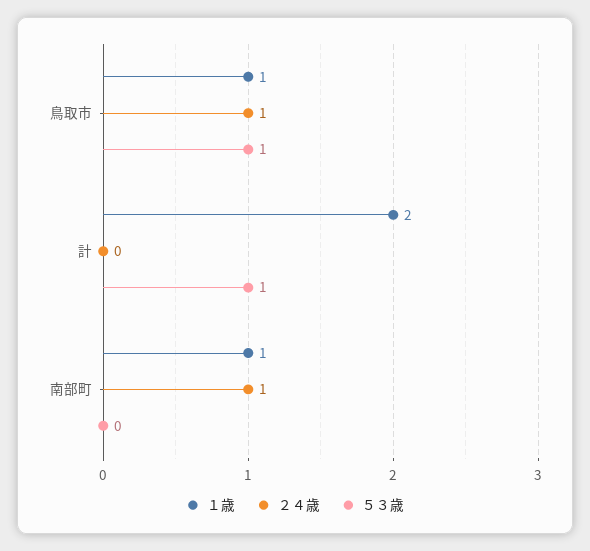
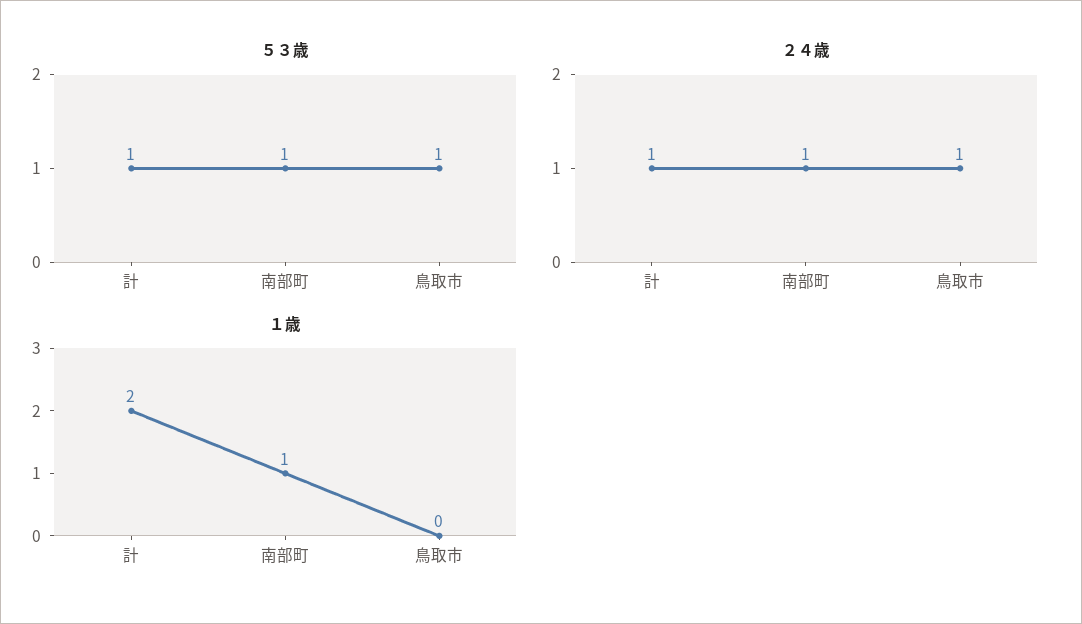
  {
    "１歳": {
-     "鳥取市": 1,
+     "鳥取市": 0,
      "計": 2,
      "南部町": 1
    },
    "２４歳": {
      "鳥取市": 1,
-     "計": 0,
+     "計": 1,
      "南部町": 1
    },
    "５３歳": {
      "鳥取市": 1,
      "計": 1,
-     "南部町": 0
+     "南部町": 1
    }
  }

